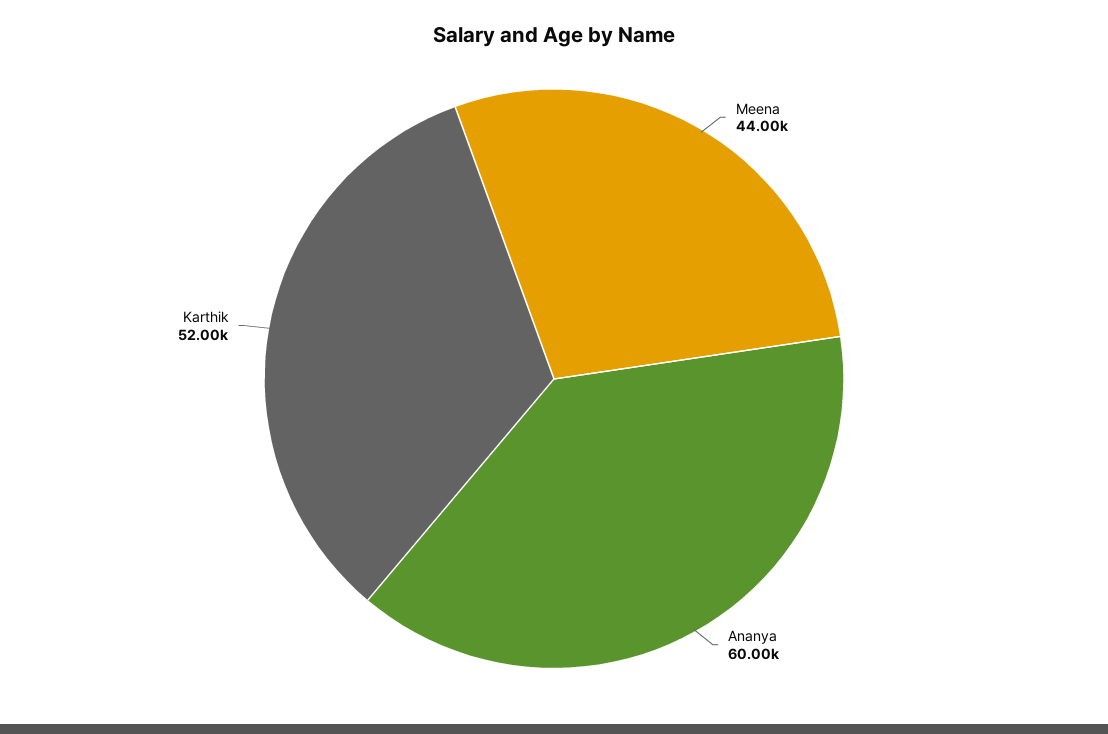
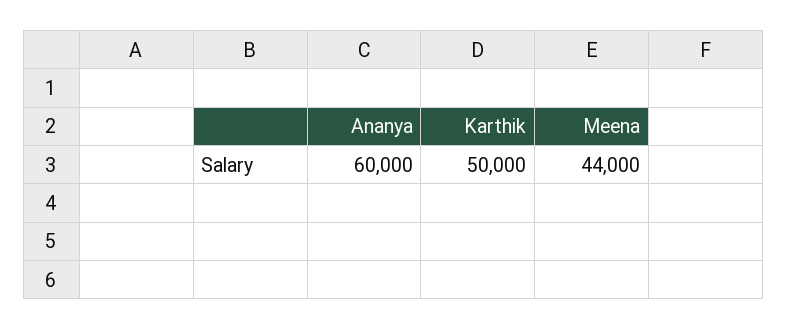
  {
    "Meena": 44000,
    "Ananya": 60000,
-   "Karthik": 52000
+   "Karthik": 50000
  }

